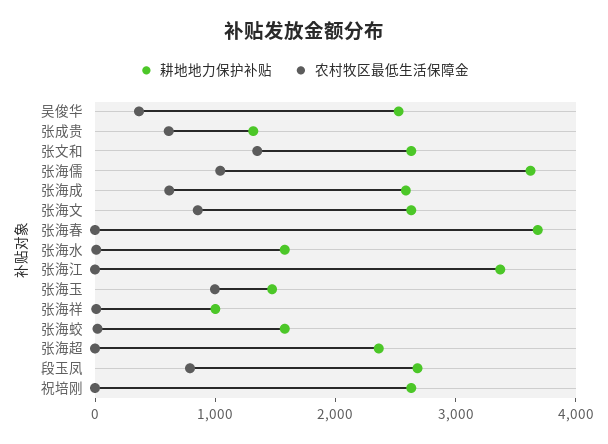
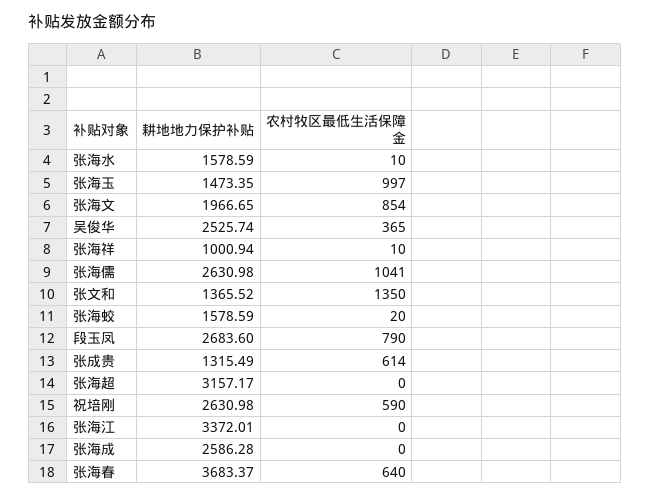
  {
    "耕地地力保护补贴": {
      "吴俊华": 2525.74,
      "张成贵": 1315.49,
-     "张文和": 2600,
+     "张文和": 1365.52,
-     "张海儒": 3600,
+     "张海儒": 2630.98,
      "张海成": 2586.28,
-     "张海文": 2600,
+     "张海文": 1966.65,
      "张海春": 3683.37,
      "张海水": 1578.59,
      "张海江": 3372.01,
      "张海玉": 1473.35,
      "张海祥": 1000.94,
      "张海蛟": 1578.59,
-     "张海超": 2400,
+     "张海超": 3157.17,
      "段玉凤": 2683.6,
      "祝培刚": 2630.98
    },
    "农村牧区最低生活保障金": {
      "吴俊华": 365,
      "张成贵": 614,
      "张文和": 1350,
      "张海儒": 1041,
-     "张海成": 600,
+     "张海成": 0,
      "张海文": 854,
-     "张海春": 0,
+     "张海春": 640,
      "张海水": 10,
      "张海江": 0,
      "张海玉": 997,
      "张海祥": 10,
      "张海蛟": 20,
      "张海超": 0,
      "段玉凤": 790,
-     "祝培刚": 0
+     "祝培刚": 590
    }
  }

